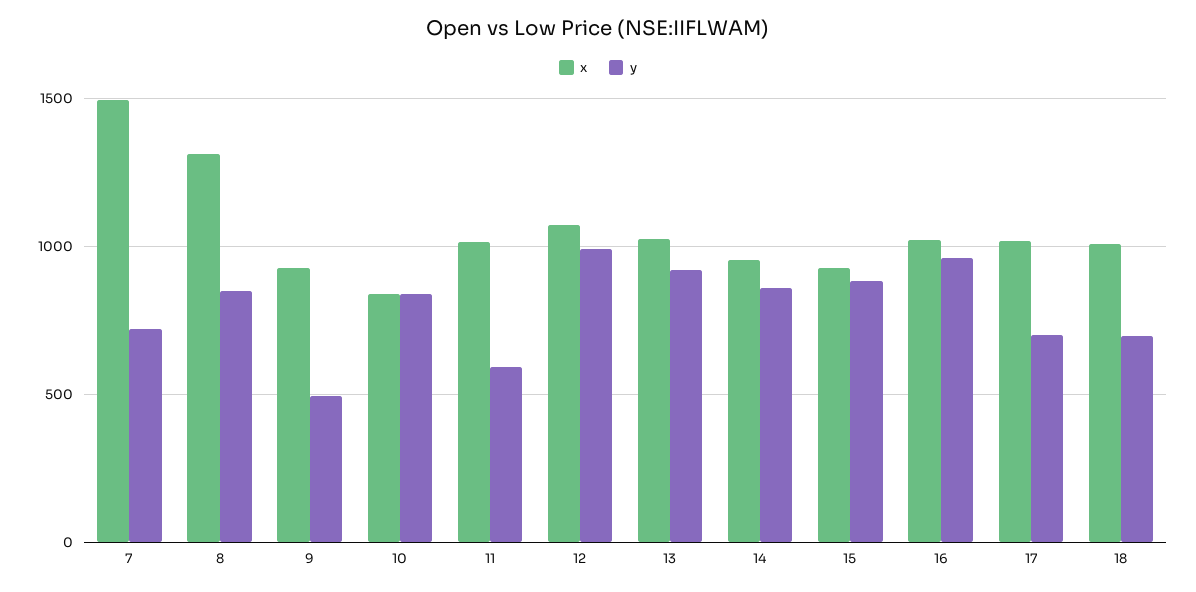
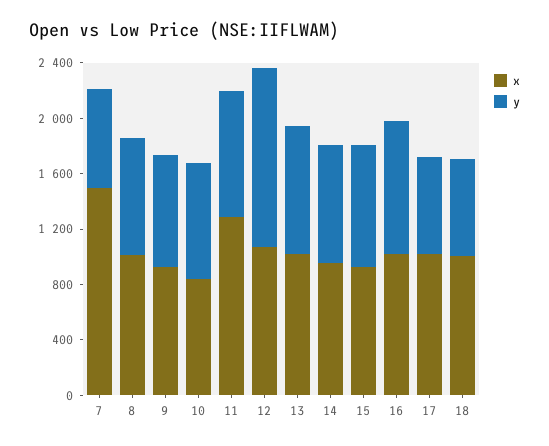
  {
    "x": {
      "7": 1500,
-     "8": 1300,
+     "8": 1000,
      "9": 950,
      "10": 850,
-     "11": 1000,
+     "11": 1300,
      "12": 1050,
      "13": 1000,
      "14": 950,
      "15": 950,
      "16": 1000,
      "17": 1000,
      "18": 1000
    },
    "y": {
      "7": 700,
      "8": 850,
-     "9": 500,
+     "9": 800,
      "10": 850,
-     "11": 600,
+     "11": 900,
-     "12": 1000,
+     "12": 1300,
      "13": 900,
      "14": 850,
      "15": 900,
      "16": 950,
      "17": 700,
      "18": 700
    }
  }

